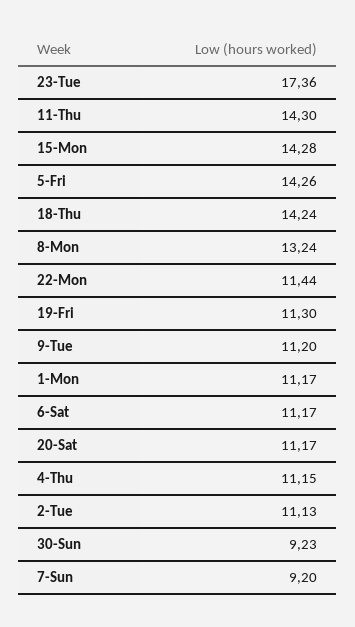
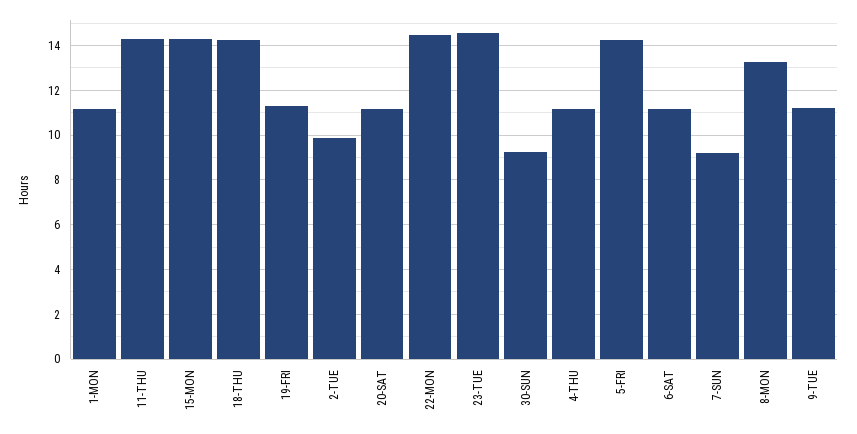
  {
-   "23-Tue": 17.36,
+   "23-Tue": 14.5,
    "11-Thu": 14.3,
    "15-Mon": 14.28,
    "5-Fri": 14.26,
    "18-Thu": 14.24,
    "8-Mon": 13.24,
-   "22-Mon": 11.44,
+   "22-Mon": 14.5,
    "19-Fri": 11.3,
    "9-Tue": 11.2,
    "1-Mon": 11.17,
    "6-Sat": 11.17,
    "20-Sat": 11.17,
    "4-Thu": 11.15,
-   "2-Tue": 11.13,
+   "2-Tue": 10,
    "30-Sun": 9.23,
    "7-Sun": 9.2
  }

